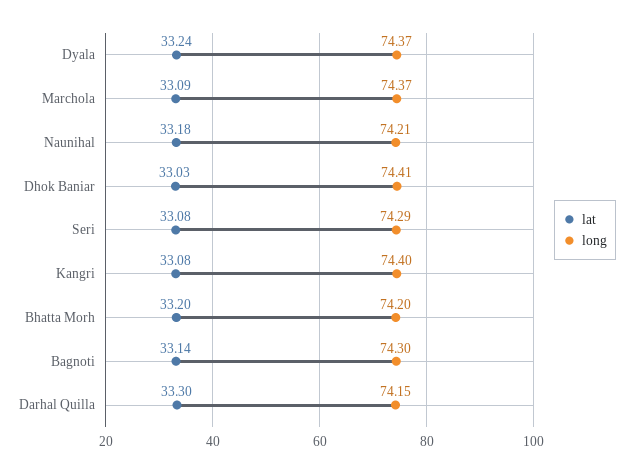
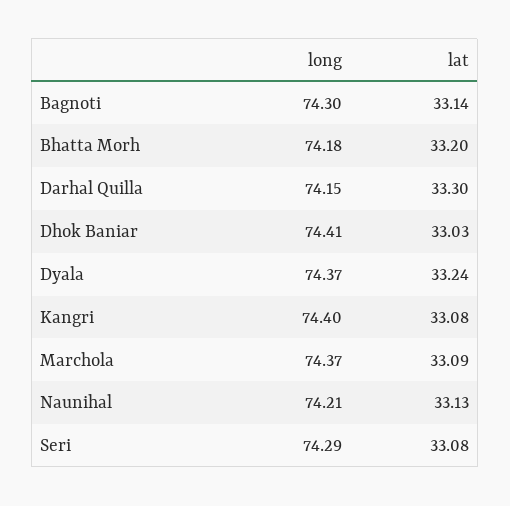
  {
    "lat": {
      "Dyala": 33.24,
      "Marchola": 33.09,
-     "Naunihal": 33.18,
+     "Naunihal": 33.13,
      "Dhok Baniar": 33.03,
      "Seri": 33.08,
      "Kangri": 33.08,
      "Bhatta Morh": 33.2,
      "Bagnoti": 33.14,
      "Darhal Quilla": 33.3
    },
    "long": {
      "Dyala": 74.37,
      "Marchola": 74.37,
      "Naunihal": 74.21,
      "Dhok Baniar": 74.41,
      "Seri": 74.29,
      "Kangri": 74.4,
-     "Bhatta Morh": 74.2,
+     "Bhatta Morh": 74.18,
      "Bagnoti": 74.3,
      "Darhal Quilla": 74.15
    }
  }

